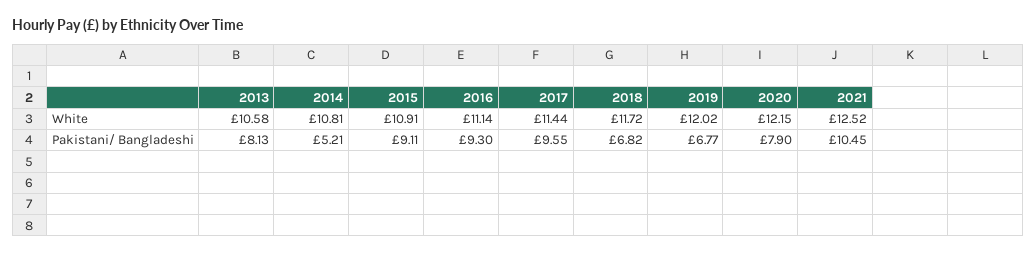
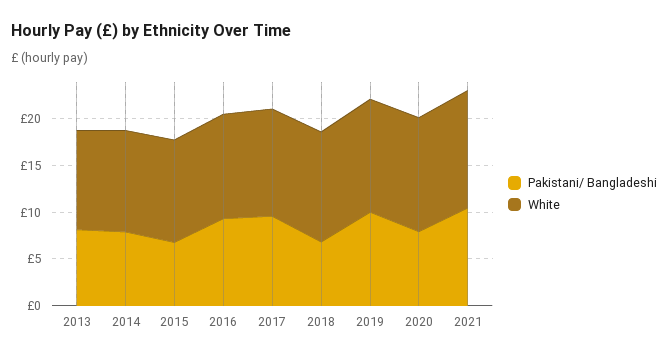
  {
    "White": {
      "2013": 10.58,
      "2014": 10.81,
      "2015": 10.91,
      "2016": 11.14,
      "2017": 11.44,
      "2018": 11.72,
      "2019": 12.02,
      "2020": 12.15,
      "2021": 12.52
    },
    "Pakistani/ Bangladeshi": {
      "2013": 8.13,
-     "2014": 5.21,
+     "2014": 8,
-     "2015": 9.11,
+     "2015": 7,
      "2016": 9.3,
      "2017": 9.55,
      "2018": 6.82,
-     "2019": 6.77,
+     "2019": 10,
      "2020": 7.9,
      "2021": 10.45
    }
  }

